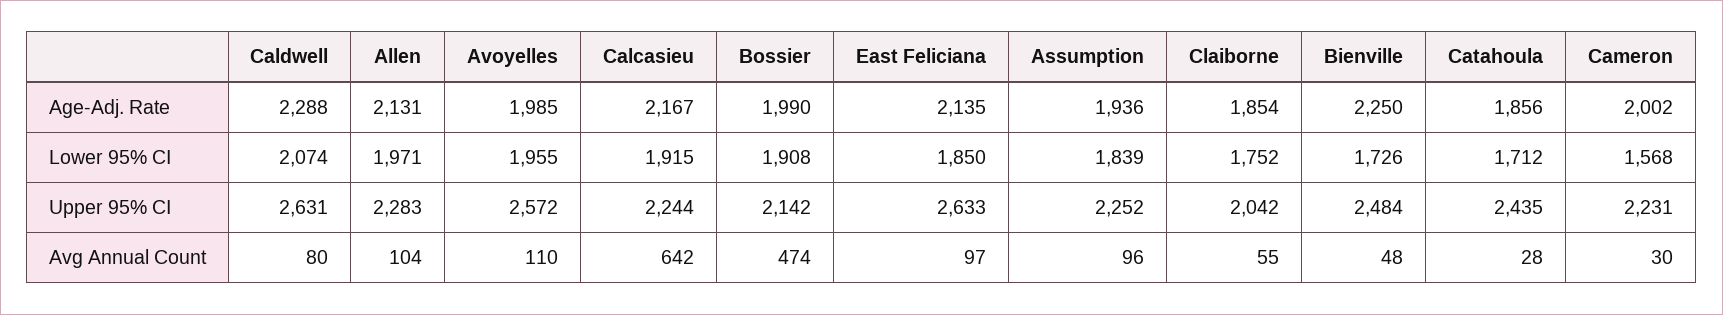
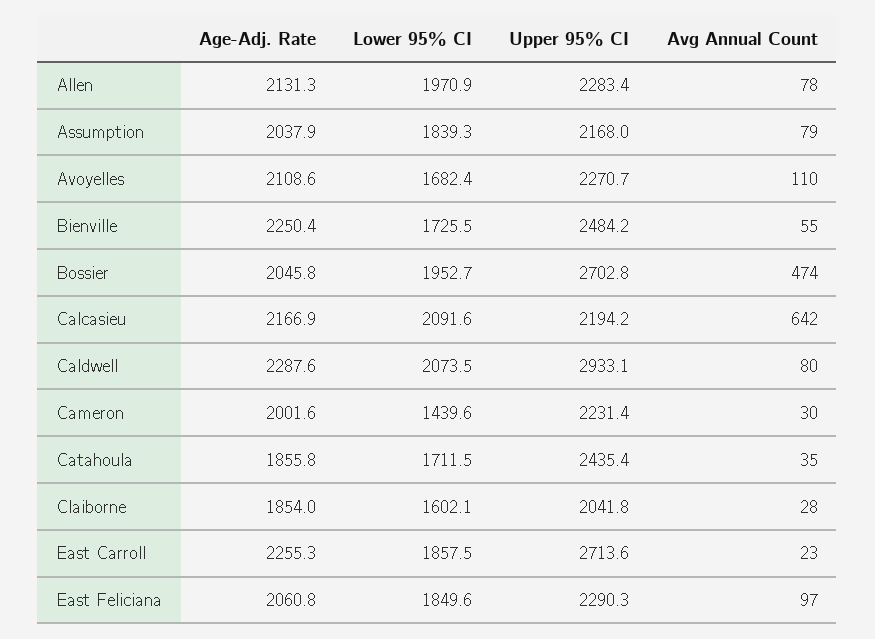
  {
    "Caldwell": {
      "Age-Adj. Rate": 2287.6,
      "Lower 95% CI": 2073.5,
-     "Upper 95% CI": 2631,
+     "Upper 95% CI": 2933.1,
      "Avg Annual Count": 80
    },
    "Allen": {
      "Age-Adj. Rate": 2131.3,
      "Lower 95% CI": 1970.9,
      "Upper 95% CI": 2283.4,
-     "Avg Annual Count": 104
+     "Avg Annual Count": 78
    },
    "Avoyelles": {
-     "Age-Adj. Rate": 1985,
+     "Age-Adj. Rate": 2108.6,
-     "Lower 95% CI": 1955,
+     "Lower 95% CI": 1682.4,
-     "Upper 95% CI": 2572,
+     "Upper 95% CI": 2270.7,
      "Avg Annual Count": 110
    },
    "Calcasieu": {
      "Age-Adj. Rate": 2166.9,
-     "Lower 95% CI": 1915,
+     "Lower 95% CI": 2091.6,
-     "Upper 95% CI": 2244,
+     "Upper 95% CI": 2194.2,
      "Avg Annual Count": 642
    },
    "Bossier": {
-     "Age-Adj. Rate": 1990,
+     "Age-Adj. Rate": 2045.8,
-     "Lower 95% CI": 1908,
+     "Lower 95% CI": 1952.7,
-     "Upper 95% CI": 2142,
+     "Upper 95% CI": 2702.8,
      "Avg Annual Count": 474
    },
    "East Feliciana": {
-     "Age-Adj. Rate": 2135,
+     "Age-Adj. Rate": 2060.8,
      "Lower 95% CI": 1849.6,
-     "Upper 95% CI": 2633,
+     "Upper 95% CI": 2290.3,
      "Avg Annual Count": 97
    },
    "Assumption": {
-     "Age-Adj. Rate": 1936,
+     "Age-Adj. Rate": 2037.9,
      "Lower 95% CI": 1839.3,
-     "Upper 95% CI": 2252,
+     "Upper 95% CI": 2168,
-     "Avg Annual Count": 96
+     "Avg Annual Count": 79
    },
    "Claiborne": {
      "Age-Adj. Rate": 1854,
-     "Lower 95% CI": 1752,
+     "Lower 95% CI": 1602.1,
      "Upper 95% CI": 2041.8,
-     "Avg Annual Count": 55
+     "Avg Annual Count": 28
    },
    "Bienville": {
      "Age-Adj. Rate": 2250.4,
      "Lower 95% CI": 1725.5,
      "Upper 95% CI": 2484.2,
-     "Avg Annual Count": 48
+     "Avg Annual Count": 55
    },
    "Catahoula": {
      "Age-Adj. Rate": 1855.8,
      "Lower 95% CI": 1711.5,
      "Upper 95% CI": 2435.4,
-     "Avg Annual Count": 28
+     "Avg Annual Count": 35
    },
    "Cameron": {
      "Age-Adj. Rate": 2001.6,
-     "Lower 95% CI": 1568,
+     "Lower 95% CI": 1439.6,
      "Upper 95% CI": 2231.4,
      "Avg Annual Count": 30
-   }
+   },
+   "East Carroll": {
+     "Age-Adj. Rate": 2255.3,
+     "Lower 95% CI": 1857.5,
+     "Upper 95% CI": 2713.6,
+     "Avg Annual Count": 23
+   }
  }

